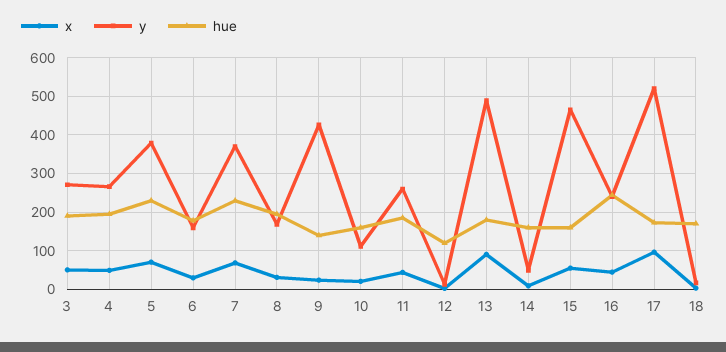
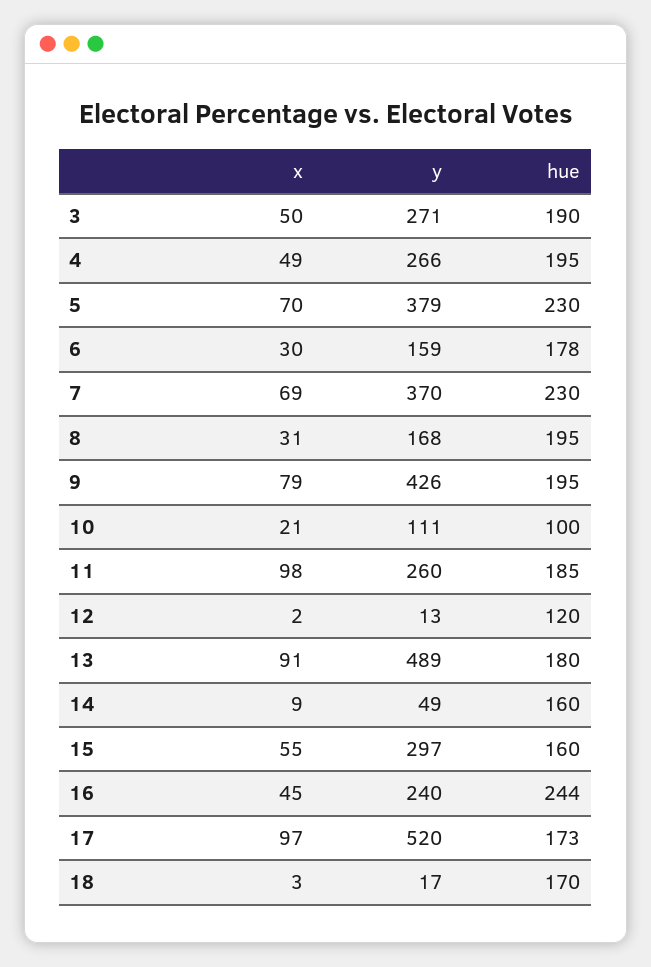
  {
    "x": {
      "3": 50,
      "4": 49,
      "5": 70,
      "6": 30,
      "7": 69,
      "8": 31,
-     "9": 20,
+     "9": 79,
      "10": 21,
-     "11": 40,
+     "11": 98,
      "12": 2,
      "13": 91,
      "14": 9,
      "15": 55,
      "16": 45,
      "17": 97,
      "18": 3
    },
    "y": {
      "3": 271,
      "4": 266,
      "5": 379,
      "6": 159,
      "7": 370,
      "8": 168,
      "9": 426,
      "10": 111,
      "11": 260,
      "12": 13,
      "13": 489,
      "14": 49,
-     "15": 460,
+     "15": 297,
      "16": 240,
      "17": 520,
      "18": 17
    },
    "hue": {
      "3": 190,
      "4": 195,
      "5": 230,
      "6": 178,
      "7": 230,
      "8": 195,
-     "9": 140,
+     "9": 195,
-     "10": 160,
+     "10": 100,
      "11": 185,
      "12": 120,
      "13": 180,
      "14": 160,
      "15": 160,
      "16": 244,
      "17": 173,
      "18": 170
    }
  }

